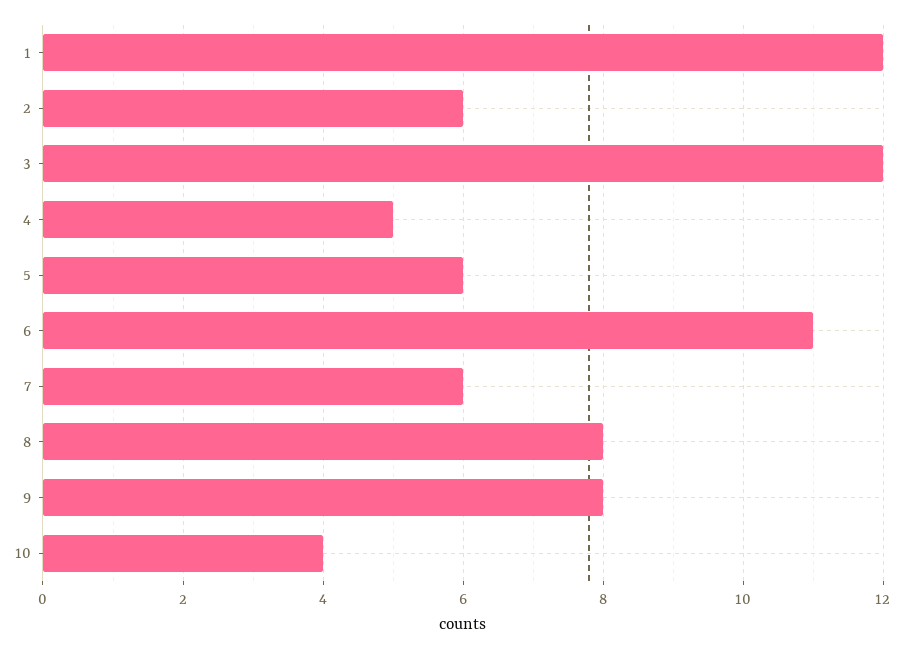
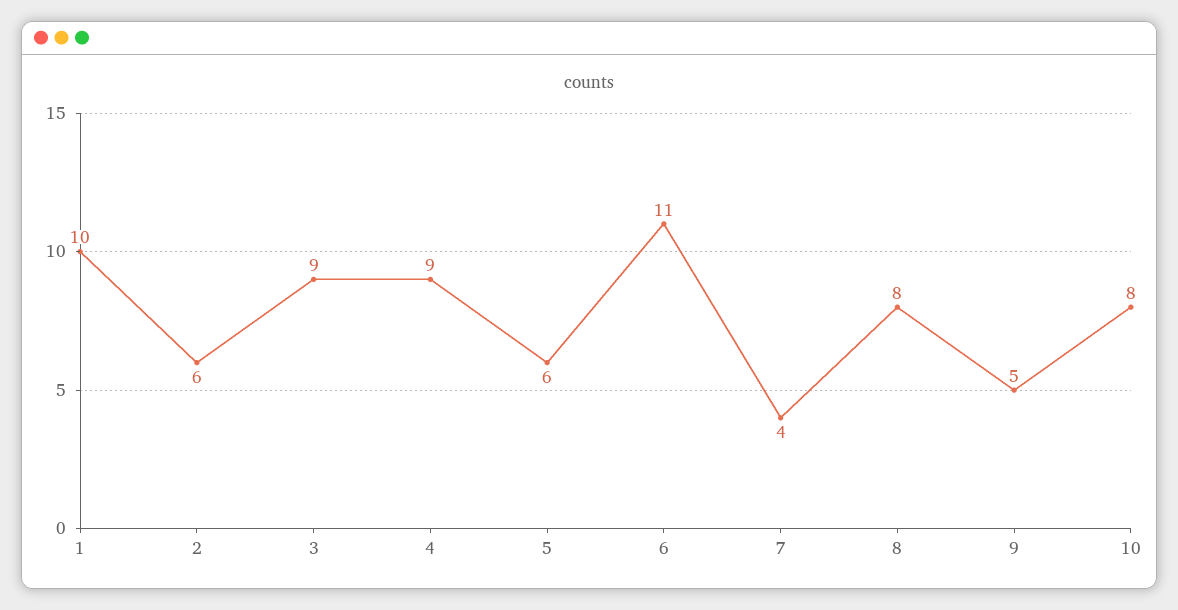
  {
-   "1": 12,
+   "1": 10,
    "2": 6,
-   "3": 12,
+   "3": 9,
-   "4": 5,
+   "4": 9,
    "5": 6,
    "6": 11,
-   "7": 6,
+   "7": 4,
    "8": 8,
-   "9": 8,
+   "9": 5,
-   "10": 4
+   "10": 8
  }

